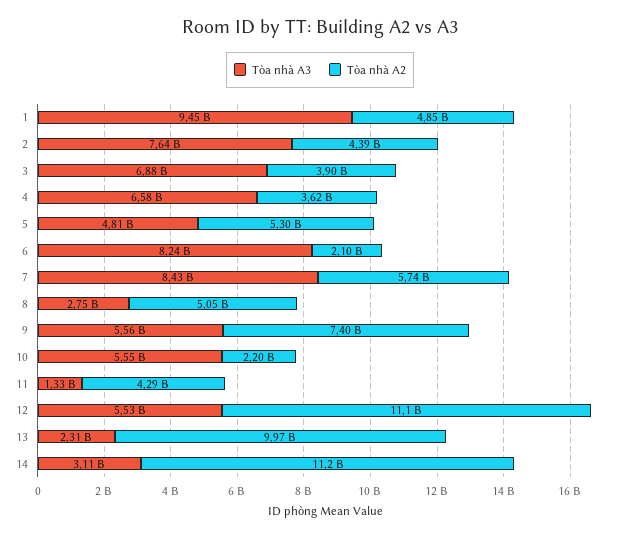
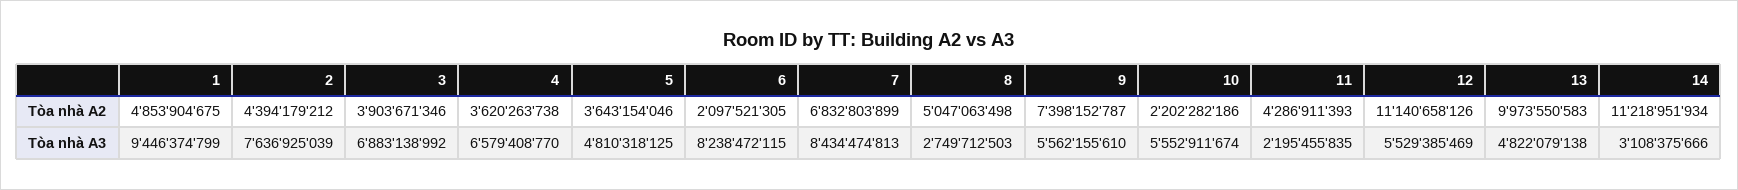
  {
    "Tòa nhà A3": {
      "1": 9446374799,
      "2": 7636925039,
      "3": 6883138992,
      "4": 6579408770,
      "5": 4810318125,
      "6": 8238472115,
      "7": 8434474813,
      "8": 2749712503,
      "9": 5562155610,
      "10": 5552911674,
-     "11": 1330000000,
+     "11": 2195455835,
      "12": 5529385469,
-     "13": 2310000000,
+     "13": 4822079138,
      "14": 3108375666
    },
    "Tòa nhà A2": {
      "1": 4853904675,
      "2": 4394179212,
      "3": 3903671346,
      "4": 3620263738,
-     "5": 5300000000,
+     "5": 3643154046,
      "6": 2097521305,
-     "7": 5740000000,
+     "7": 6832803899,
      "8": 5047063498,
      "9": 7398152787,
      "10": 2202282186,
      "11": 4286911393,
      "12": 11140658126,
      "13": 9973550583,
      "14": 11218951934
    }
  }

